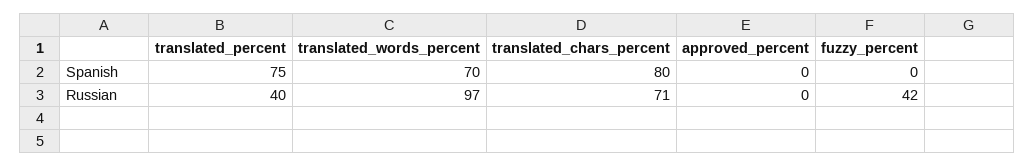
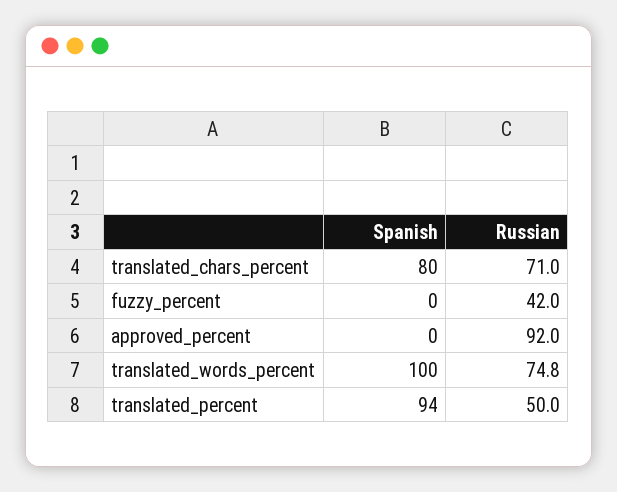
  {
    "translated_percent": {
-     "Spanish": 75,
+     "Spanish": 94,
-     "Russian": 40
+     "Russian": 50
    },
    "translated_words_percent": {
-     "Spanish": 70,
+     "Spanish": 100,
-     "Russian": 97
+     "Russian": 74.8
    },
    "translated_chars_percent": {
      "Spanish": 80,
      "Russian": 71
    },
    "approved_percent": {
      "Spanish": 0,
-     "Russian": 0
+     "Russian": 92
    },
    "fuzzy_percent": {
      "Spanish": 0,
      "Russian": 42
    }
  }

